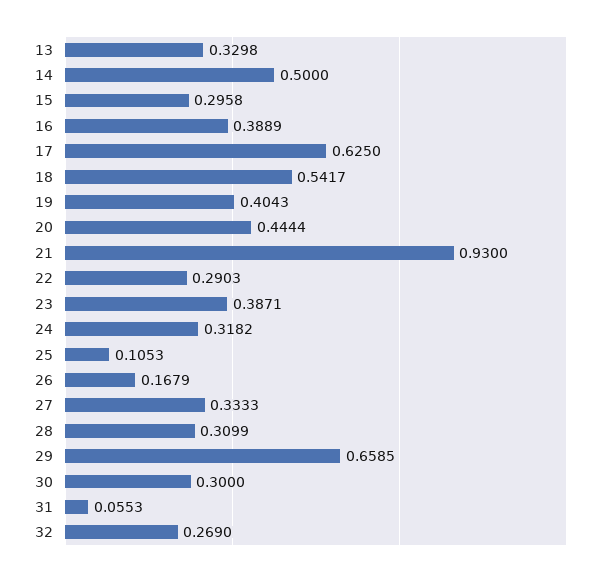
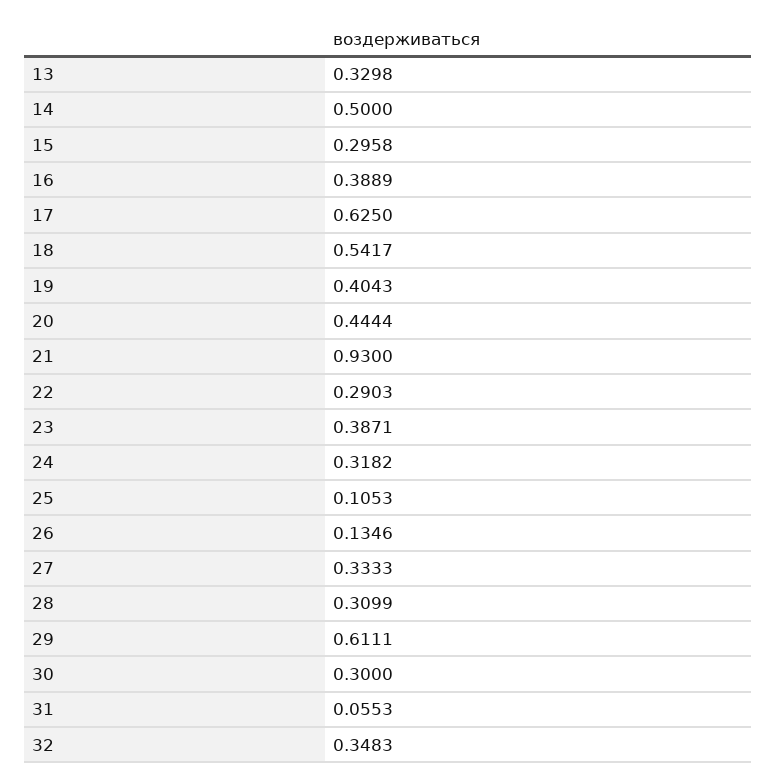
  {
    "13": 0.3298,
    "14": 0.5,
    "15": 0.2958,
    "16": 0.3889,
    "17": 0.625,
    "18": 0.5417,
    "19": 0.4043,
    "20": 0.4444,
    "21": 0.93,
    "22": 0.2903,
    "23": 0.3871,
    "24": 0.3182,
    "25": 0.1053,
-   "26": 0.1679,
+   "26": 0.1346,
    "27": 0.3333,
    "28": 0.3099,
-   "29": 0.6585,
+   "29": 0.6111,
    "30": 0.3,
    "31": 0.0553,
-   "32": 0.269
+   "32": 0.3483
  }

